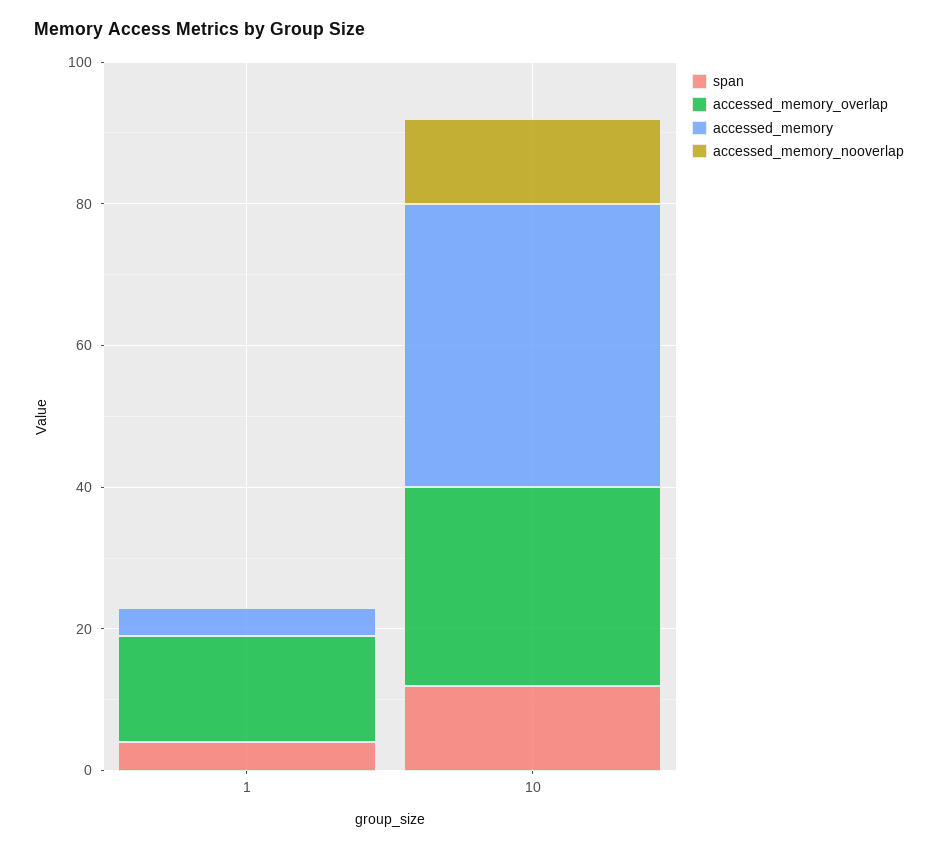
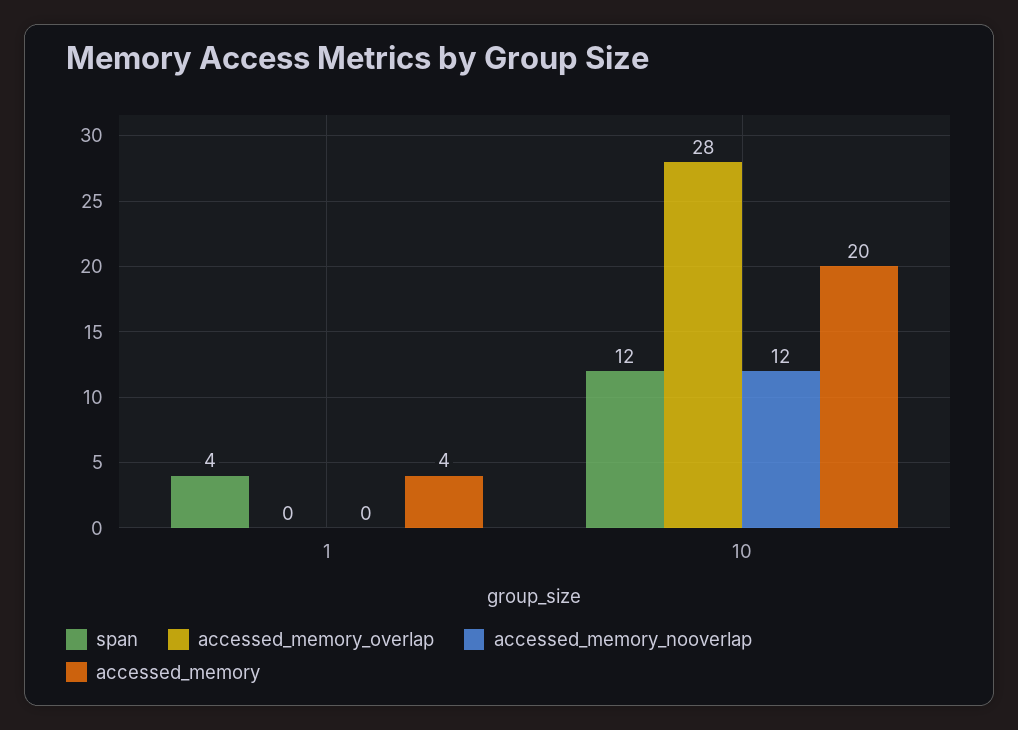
  {
    "span": {
      "1": 4,
      "10": 12
    },
    "accessed_memory_overlap": {
-     "1": 15,
+     "1": 0,
      "10": 28
    },
    "accessed_memory": {
      "1": 4,
-     "10": 40
+     "10": 20
    },
    "accessed_memory_nooverlap": {
      "1": 0,
      "10": 12
    }
  }

